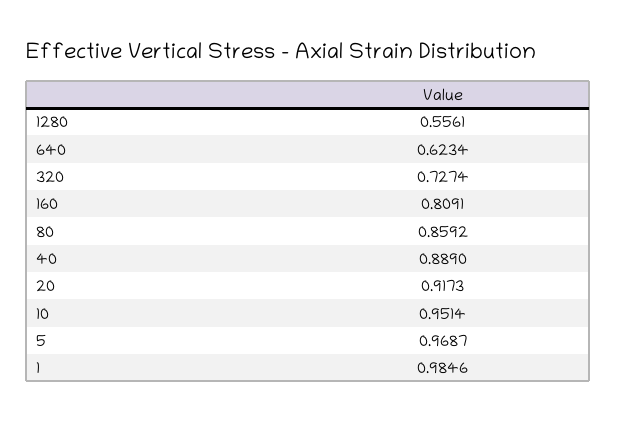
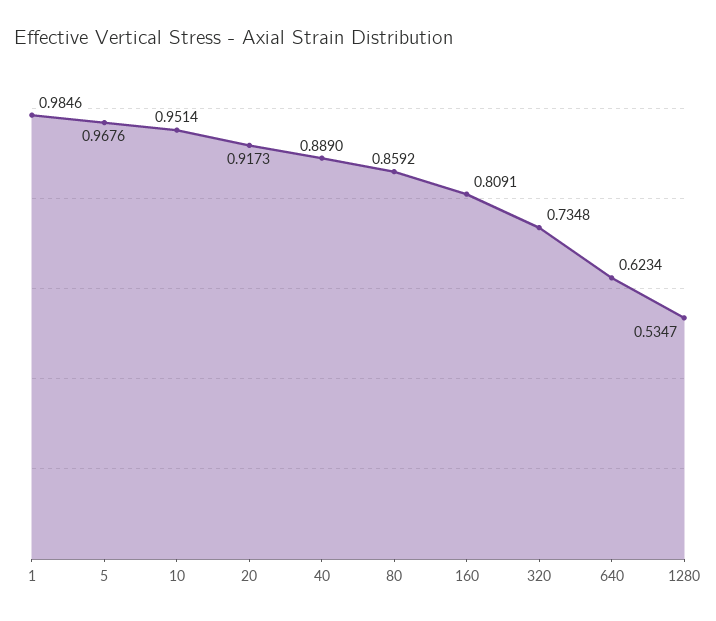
  {
-   "1280": 0.5561,
+   "1280": 0.5347,
    "640": 0.6234,
-   "320": 0.7274,
+   "320": 0.7348,
    "160": 0.8091,
    "80": 0.8592,
    "40": 0.889,
    "20": 0.9173,
    "10": 0.9514,
-   "5": 0.9687,
+   "5": 0.9676,
    "1": 0.9846
  }

